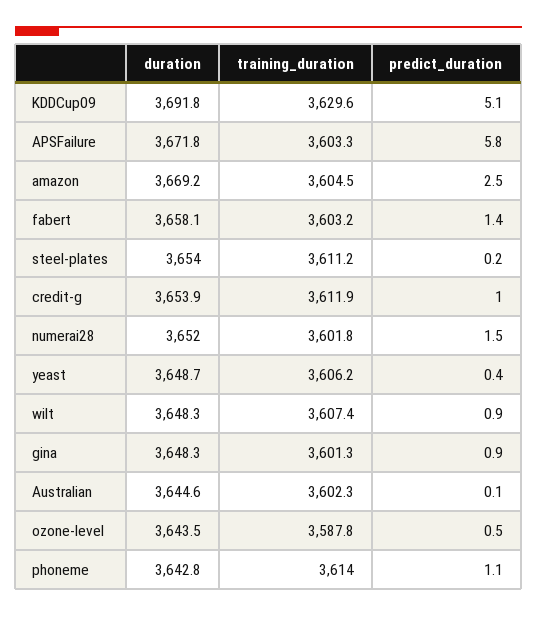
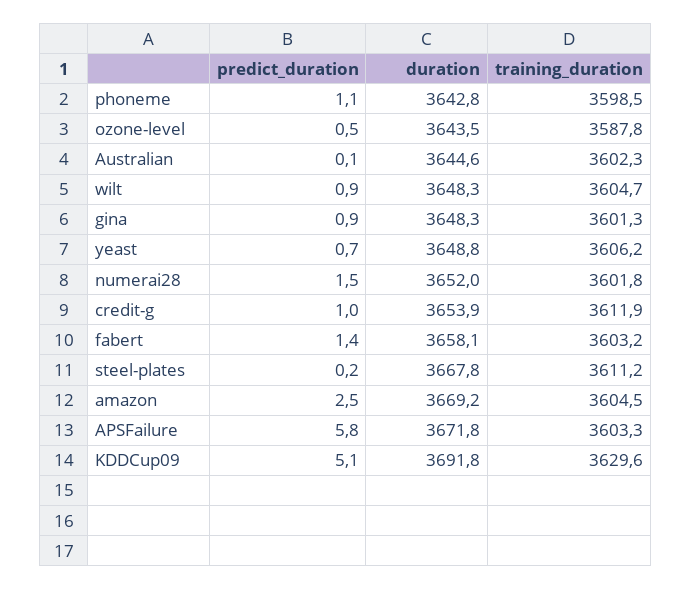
  {
    "duration": {
      "KDDCup09": 3691.8,
      "APSFailure": 3671.8,
      "amazon": 3669.2,
      "fabert": 3658.1,
-     "steel-plates": 3654,
+     "steel-plates": 3667.8,
      "credit-g": 3653.9,
      "numerai28": 3652,
-     "yeast": 3648.7,
+     "yeast": 3648.8,
      "wilt": 3648.3,
      "gina": 3648.3,
      "Australian": 3644.6,
      "ozone-level": 3643.5,
      "phoneme": 3642.8
    },
    "training_duration": {
      "KDDCup09": 3629.6,
      "APSFailure": 3603.3,
      "amazon": 3604.5,
      "fabert": 3603.2,
      "steel-plates": 3611.2,
      "credit-g": 3611.9,
      "numerai28": 3601.8,
      "yeast": 3606.2,
-     "wilt": 3607.4,
+     "wilt": 3604.7,
      "gina": 3601.3,
      "Australian": 3602.3,
      "ozone-level": 3587.8,
-     "phoneme": 3614
+     "phoneme": 3598.5
    },
    "predict_duration": {
      "KDDCup09": 5.1,
      "APSFailure": 5.8,
      "amazon": 2.5,
      "fabert": 1.4,
      "steel-plates": 0.2,
      "credit-g": 1,
      "numerai28": 1.5,
-     "yeast": 0.4,
+     "yeast": 0.7,
      "wilt": 0.9,
      "gina": 0.9,
      "Australian": 0.1,
      "ozone-level": 0.5,
      "phoneme": 1.1
    }
  }

